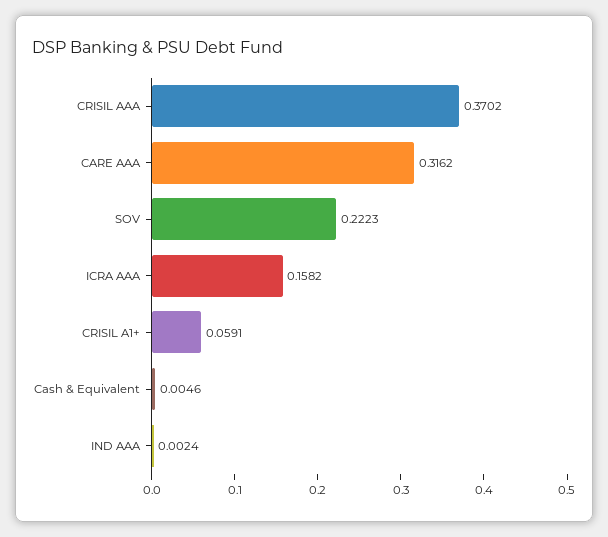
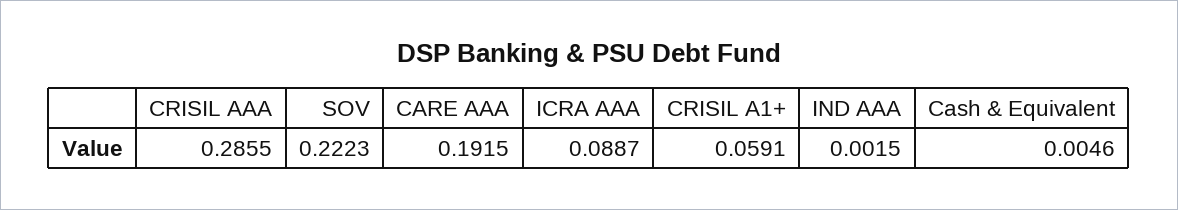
  {
-   "CRISIL AAA": 0.3702,
+   "CRISIL AAA": 0.2855,
-   "CARE AAA": 0.3162,
+   "CARE AAA": 0.1915,
    "SOV": 0.2223,
-   "ICRA AAA": 0.1582,
+   "ICRA AAA": 0.0887,
    "CRISIL A1+": 0.0591,
    "Cash & Equivalent": 0.0046,
-   "IND AAA": 0.0024
+   "IND AAA": 0.0015
  }

